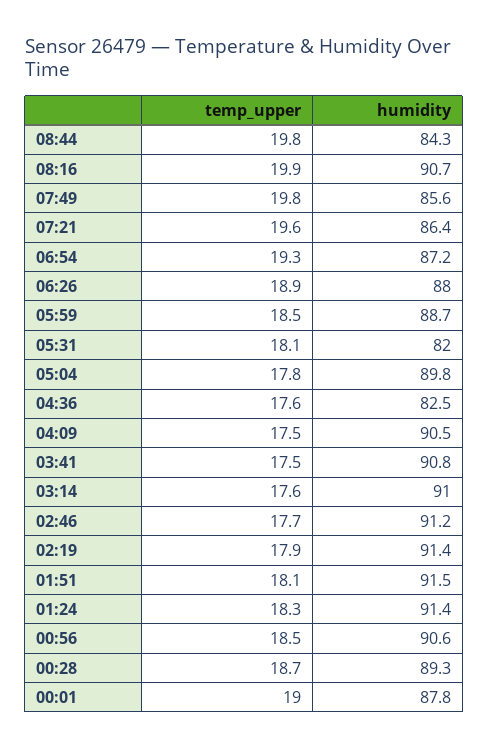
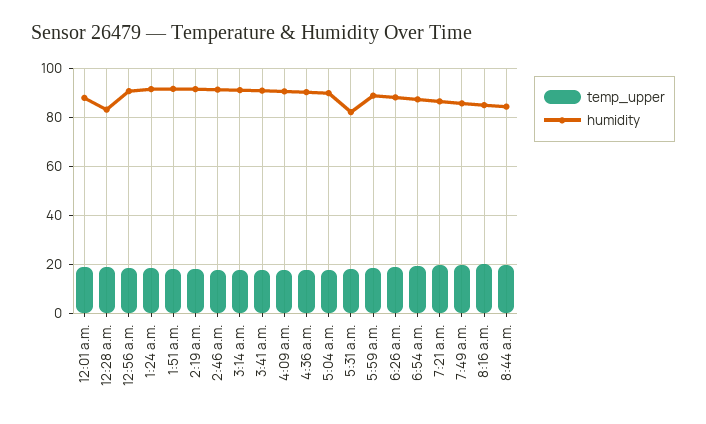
  {
    "temp_upper": {
      "08:44": 19.8,
      "08:16": 19.9,
      "07:49": 19.8,
      "07:21": 19.6,
      "06:54": 19.3,
      "06:26": 18.9,
      "05:59": 18.5,
      "05:31": 18.1,
      "05:04": 17.8,
      "04:36": 17.6,
      "04:09": 17.5,
      "03:41": 17.5,
      "03:14": 17.6,
      "02:46": 17.7,
      "02:19": 17.9,
      "01:51": 18.1,
      "01:24": 18.3,
      "00:56": 18.5,
      "00:28": 18.7,
      "00:01": 19
    },
    "humidity": {
      "08:44": 84.3,
-     "08:16": 90.7,
+     "08:16": 85,
      "07:49": 85.6,
      "07:21": 86.4,
      "06:54": 87.2,
      "06:26": 88,
      "05:59": 88.7,
      "05:31": 82,
      "05:04": 89.8,
-     "04:36": 82.5,
+     "04:36": 90,
      "04:09": 90.5,
      "03:41": 90.8,
      "03:14": 91,
      "02:46": 91.2,
      "02:19": 91.4,
      "01:51": 91.5,
      "01:24": 91.4,
      "00:56": 90.6,
-     "00:28": 89.3,
+     "00:28": 82.5,
      "00:01": 87.8
    }
  }

